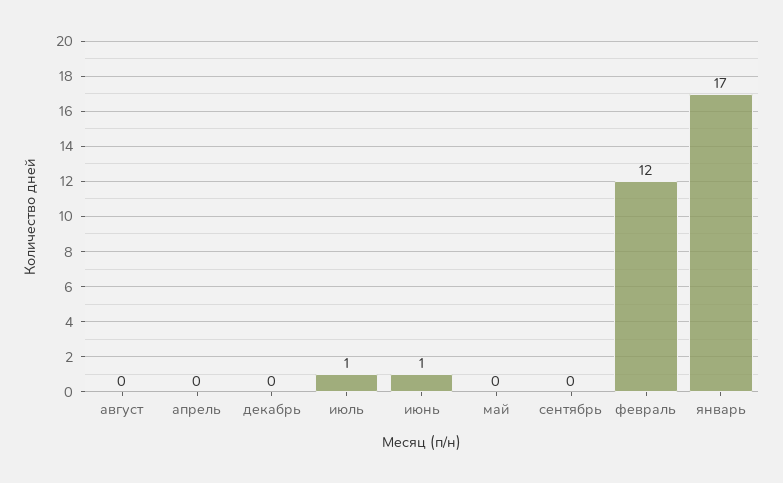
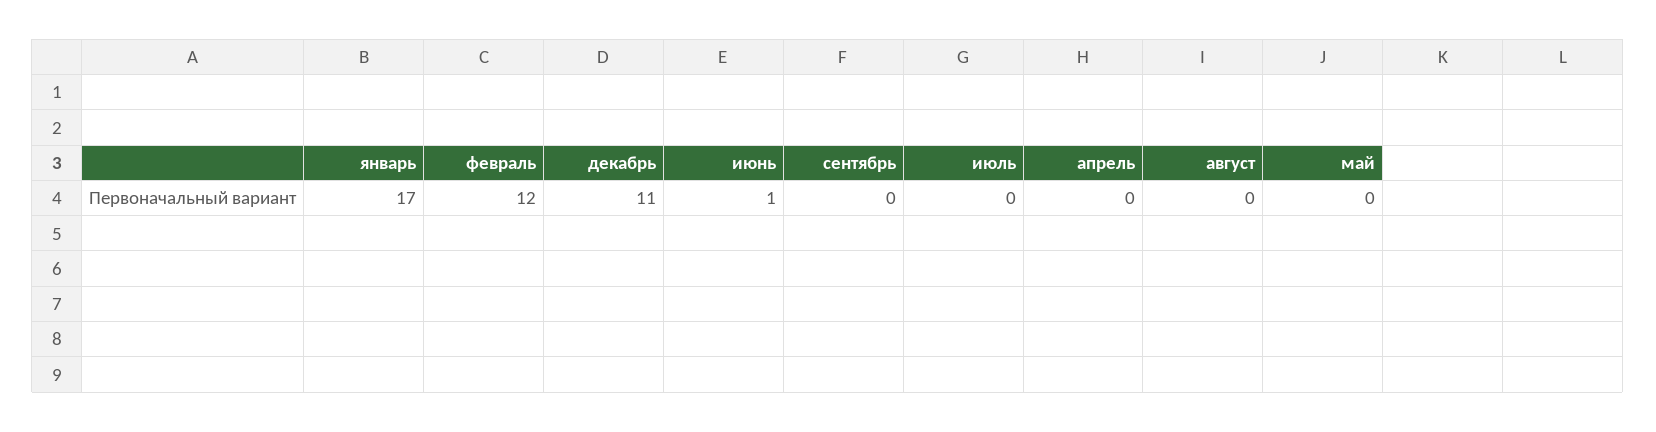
  {
    "август": 0,
    "апрель": 0,
-   "декабрь": 0,
+   "декабрь": 11,
-   "июль": 1,
+   "июль": 0,
    "июнь": 1,
    "май": 0,
    "сентябрь": 0,
    "февраль": 12,
    "январь": 17
  }

